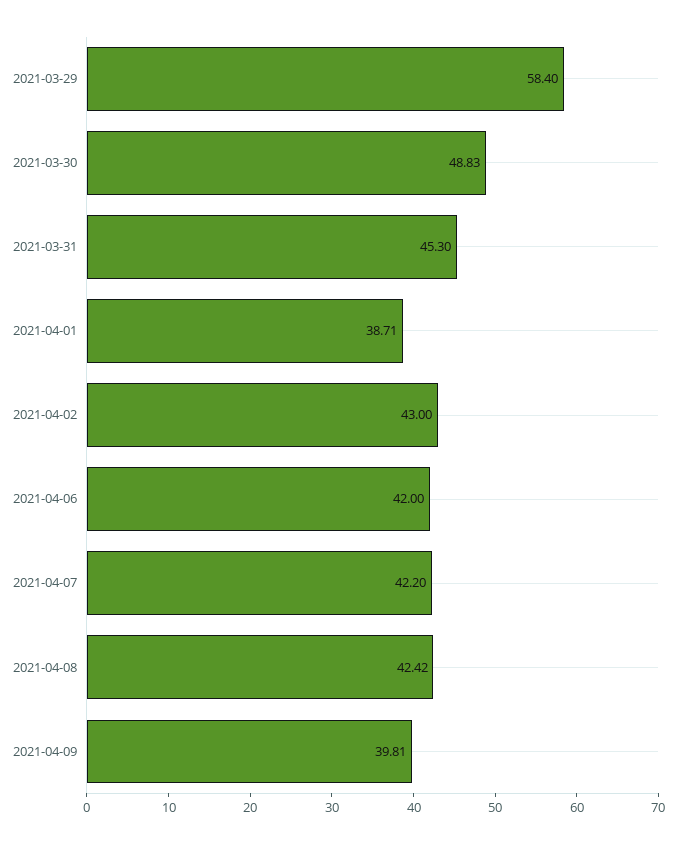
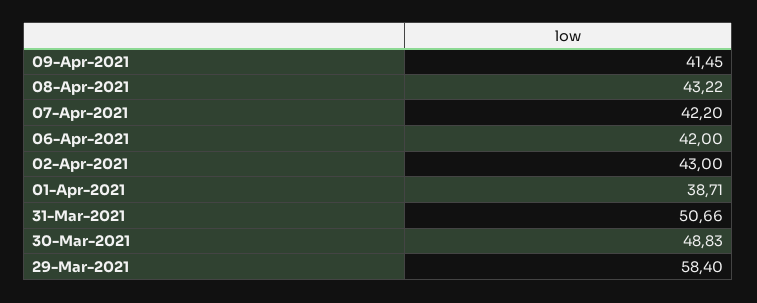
  {
    "2021-03-29": 58.4,
    "2021-03-30": 48.83,
-   "2021-03-31": 45.3,
+   "2021-03-31": 50.66,
    "2021-04-01": 38.71,
    "2021-04-02": 43,
    "2021-04-06": 42,
    "2021-04-07": 42.2,
-   "2021-04-08": 42.42,
+   "2021-04-08": 43.22,
-   "2021-04-09": 39.81
+   "2021-04-09": 41.45
  }

